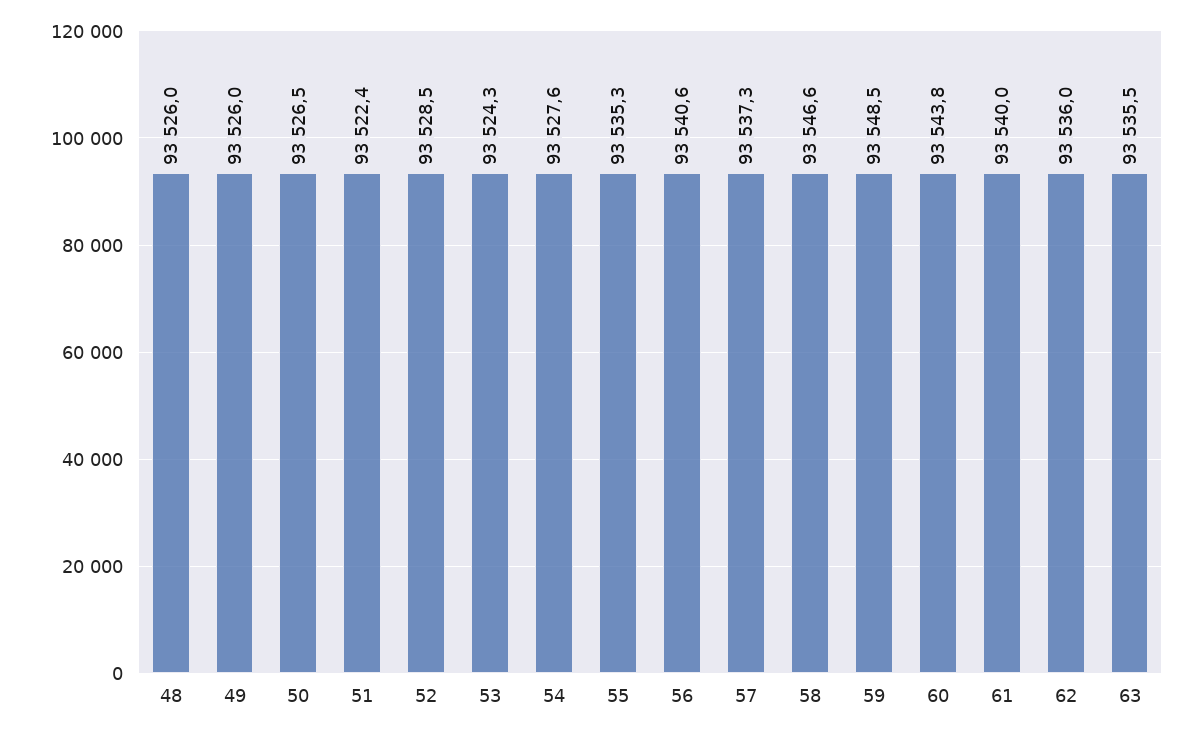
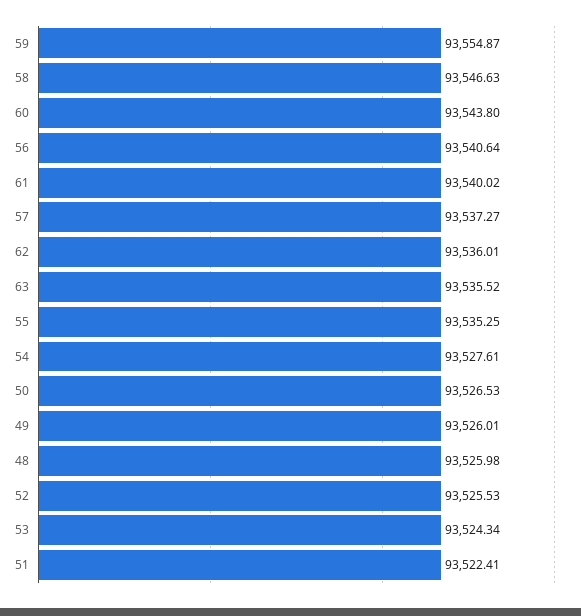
  {
    "48": 93525.98,
    "49": 93526.01,
    "50": 93526.53,
    "51": 93522.41,
-   "52": 93528.5,
+   "52": 93525.53,
    "53": 93524.34,
    "54": 93527.61,
    "55": 93535.25,
    "56": 93540.64,
    "57": 93537.27,
    "58": 93546.63,
-   "59": 93548.5,
+   "59": 93554.87,
    "60": 93543.8,
    "61": 93540.02,
    "62": 93536.01,
    "63": 93535.52
  }

